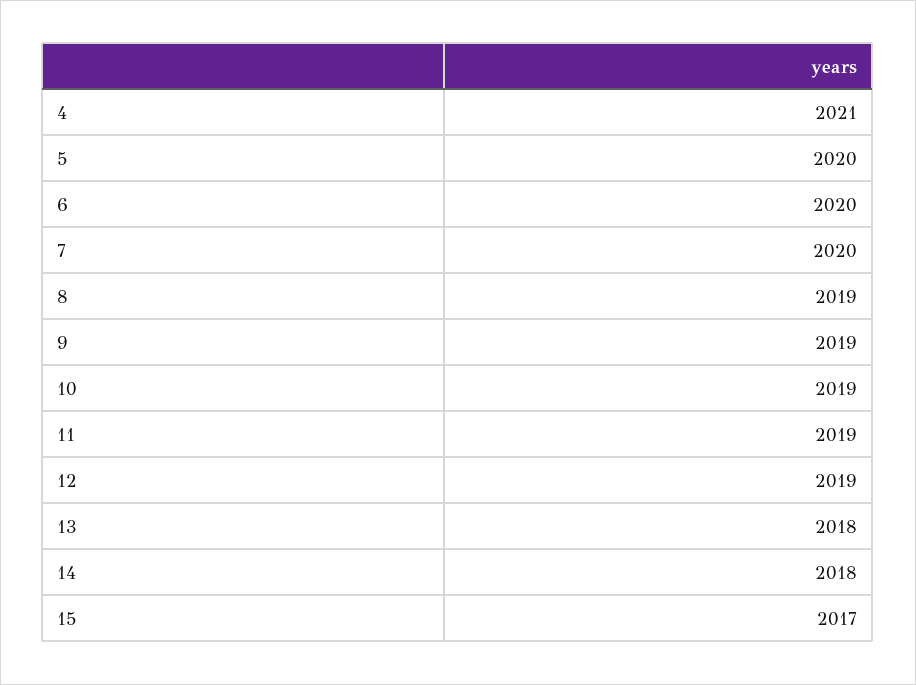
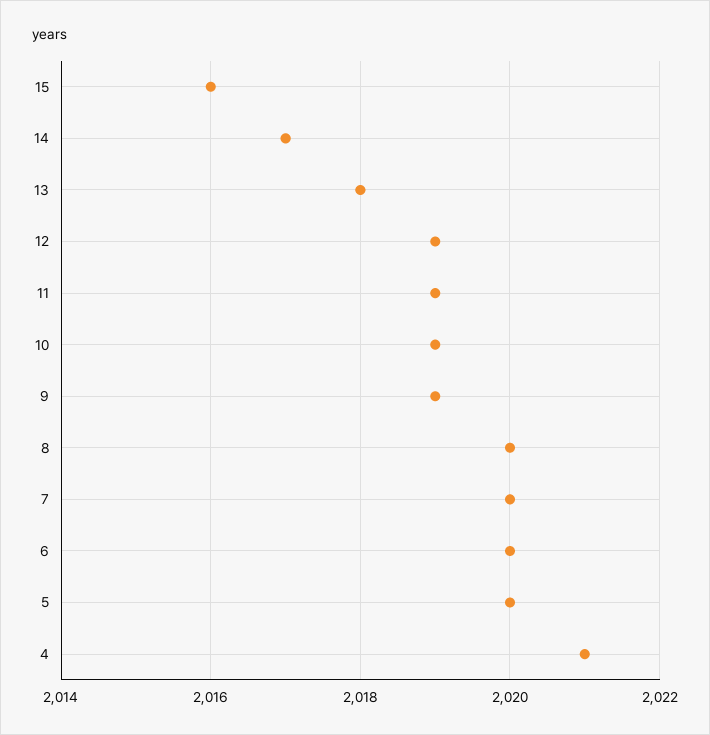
  {
    "4": 2021,
    "5": 2020,
    "6": 2020,
    "7": 2020,
-   "8": 2019,
+   "8": 2020,
    "9": 2019,
    "10": 2019,
    "11": 2019,
    "12": 2019,
    "13": 2018,
-   "14": 2018,
+   "14": 2017,
-   "15": 2017
+   "15": 2016
  }

